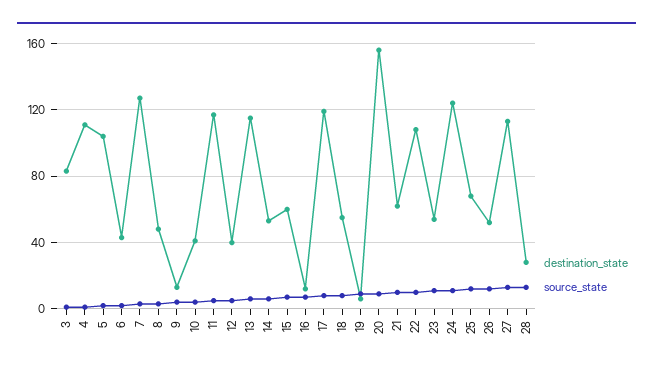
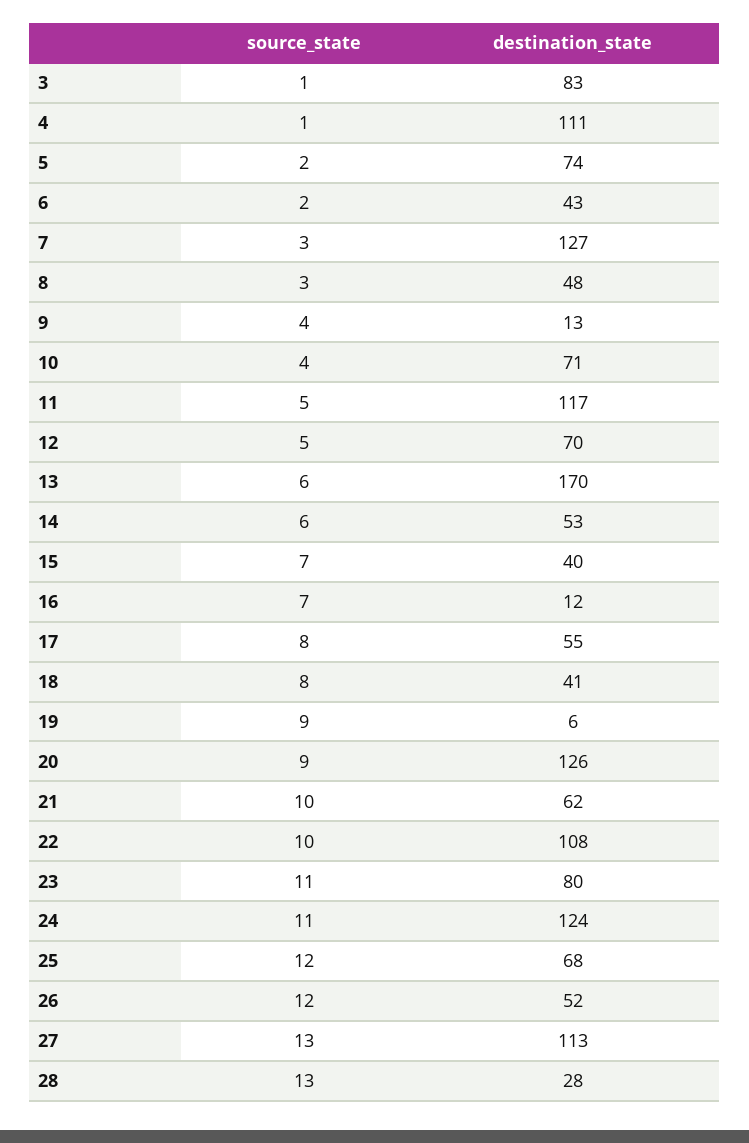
  {
    "destination_state": {
      "3": 83,
      "4": 111,
-     "5": 105,
+     "5": 74,
      "6": 43,
      "7": 127,
      "8": 48,
      "9": 13,
-     "10": 40,
+     "10": 71,
      "11": 117,
-     "12": 40,
+     "12": 70,
-     "13": 115,
+     "13": 170,
      "14": 53,
-     "15": 60,
+     "15": 40,
      "16": 12,
-     "17": 120,
+     "17": 55,
-     "18": 55,
+     "18": 41,
      "19": 6,
-     "20": 155,
+     "20": 126,
      "21": 62,
      "22": 108,
-     "23": 55,
+     "23": 80,
      "24": 124,
      "25": 68,
      "26": 52,
      "27": 113,
      "28": 28
    },
    "source_state": {
      "3": 1,
      "4": 1,
      "5": 2,
      "6": 2,
      "7": 3,
      "8": 3,
      "9": 4,
      "10": 4,
      "11": 5,
      "12": 5,
      "13": 6,
      "14": 6,
      "15": 7,
      "16": 7,
      "17": 8,
      "18": 8,
      "19": 9,
      "20": 9,
      "21": 10,
      "22": 10,
      "23": 11,
      "24": 11,
      "25": 12,
      "26": 12,
      "27": 13,
      "28": 13
    }
  }

